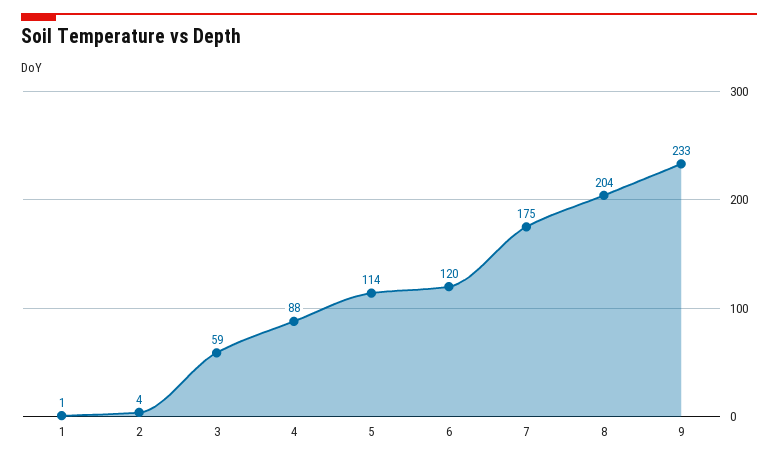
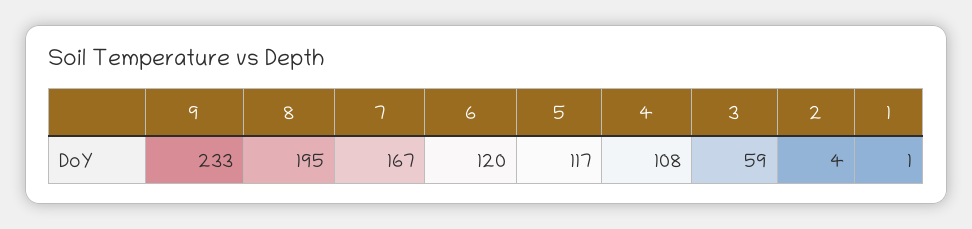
  {
    "1": 1,
    "2": 4,
    "3": 59,
-   "4": 88,
+   "4": 108,
-   "5": 114,
+   "5": 117,
    "6": 120,
-   "7": 175,
+   "7": 167,
-   "8": 204,
+   "8": 195,
    "9": 233
  }

